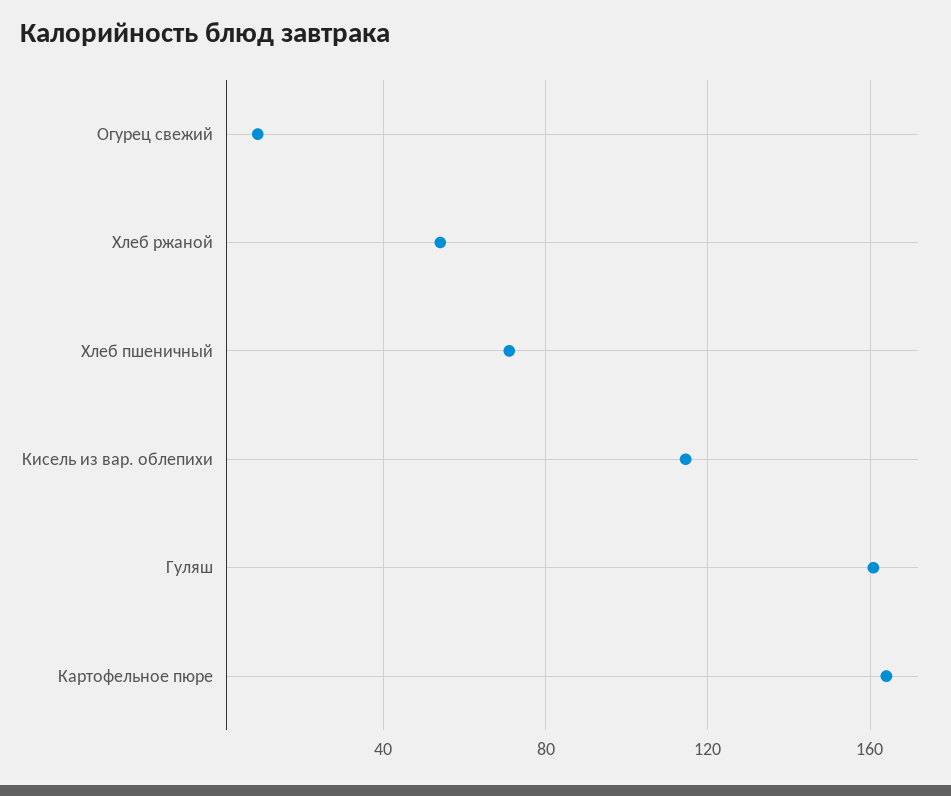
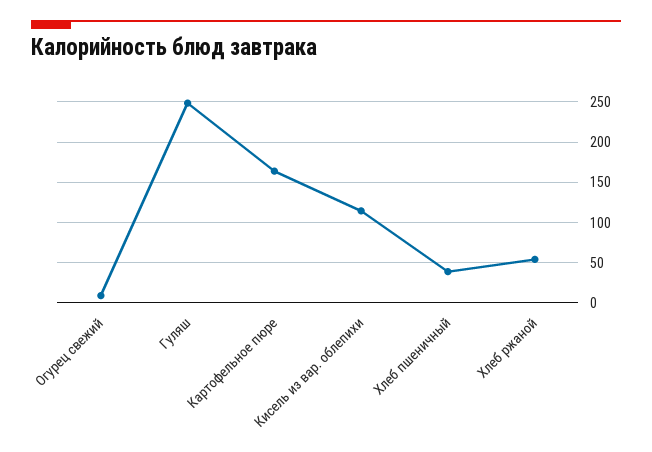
  {
    "Огурец свежий": 10,
    "Хлеб ржаной": 55,
-   "Хлеб пшеничный": 70,
+   "Хлеб пшеничный": 40,
    "Кисель из вар. облепихи": 115,
-   "Гуляш": 160,
+   "Гуляш": 250,
    "Картофельное пюре": 165
  }

